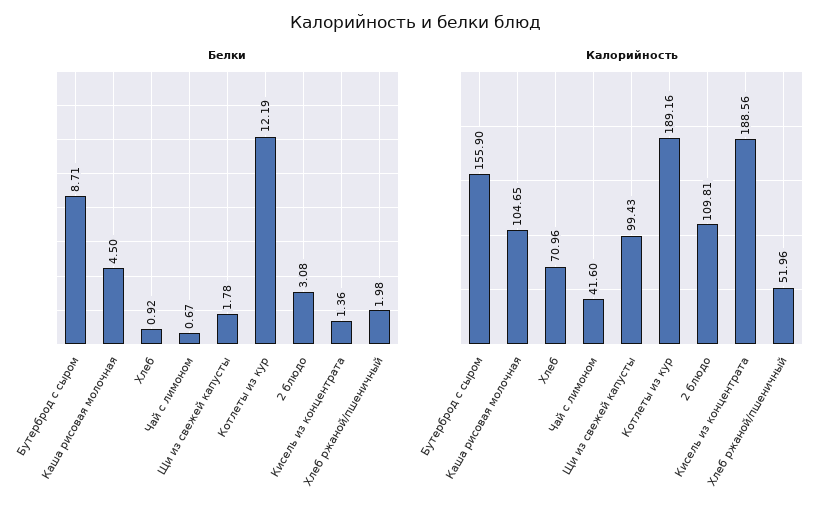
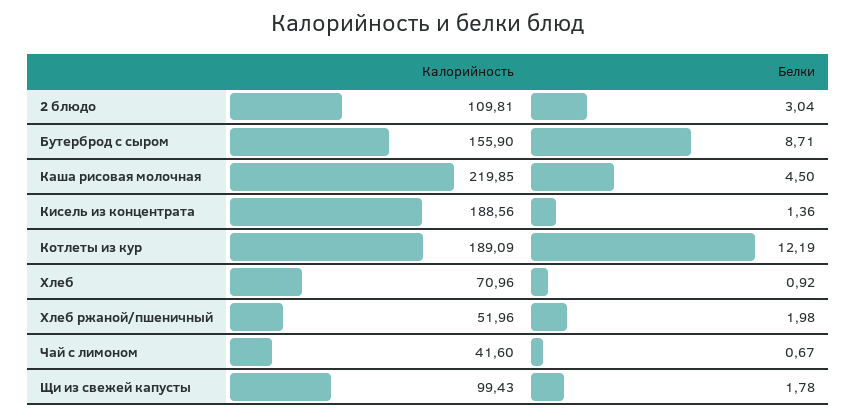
  {
    "Белки": {
      "Бутерброд с сыром": 8.71,
      "Каша рисовая молочная": 4.5,
      "Хлеб": 0.92,
      "Чай с лимоном": 0.67,
      "Щи из свежей капусты": 1.78,
      "Котлеты из кур": 12.19,
-     "2 блюдо": 3.08,
+     "2 блюдо": 3.04,
      "Кисель из концентрата": 1.36,
      "Хлеб ржаной/пшеничный": 1.98
    },
    "Калорийность": {
      "Бутерброд с сыром": 155.9,
-     "Каша рисовая молочная": 104.65,
+     "Каша рисовая молочная": 219.85,
      "Хлеб": 70.96,
      "Чай с лимоном": 41.6,
      "Щи из свежей капусты": 99.43,
-     "Котлеты из кур": 189.16,
+     "Котлеты из кур": 189.09,
      "2 блюдо": 109.81,
      "Кисель из концентрата": 188.56,
      "Хлеб ржаной/пшеничный": 51.96
    }
  }

